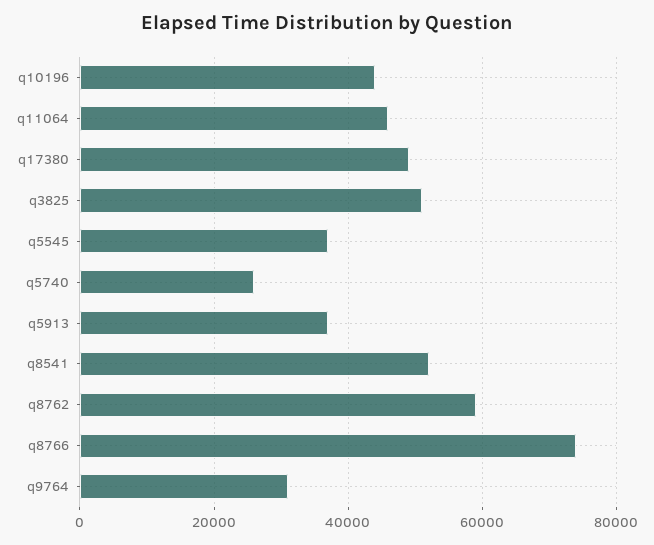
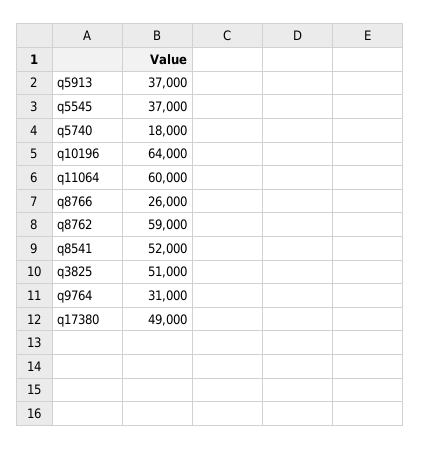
  {
-   "q10196": 44000,
+   "q10196": 64000,
-   "q11064": 46000,
+   "q11064": 60000,
    "q17380": 49000,
    "q3825": 51000,
    "q5545": 37000,
-   "q5740": 26000,
+   "q5740": 18000,
    "q5913": 37000,
    "q8541": 52000,
    "q8762": 59000,
-   "q8766": 74000,
+   "q8766": 26000,
    "q9764": 31000
  }

